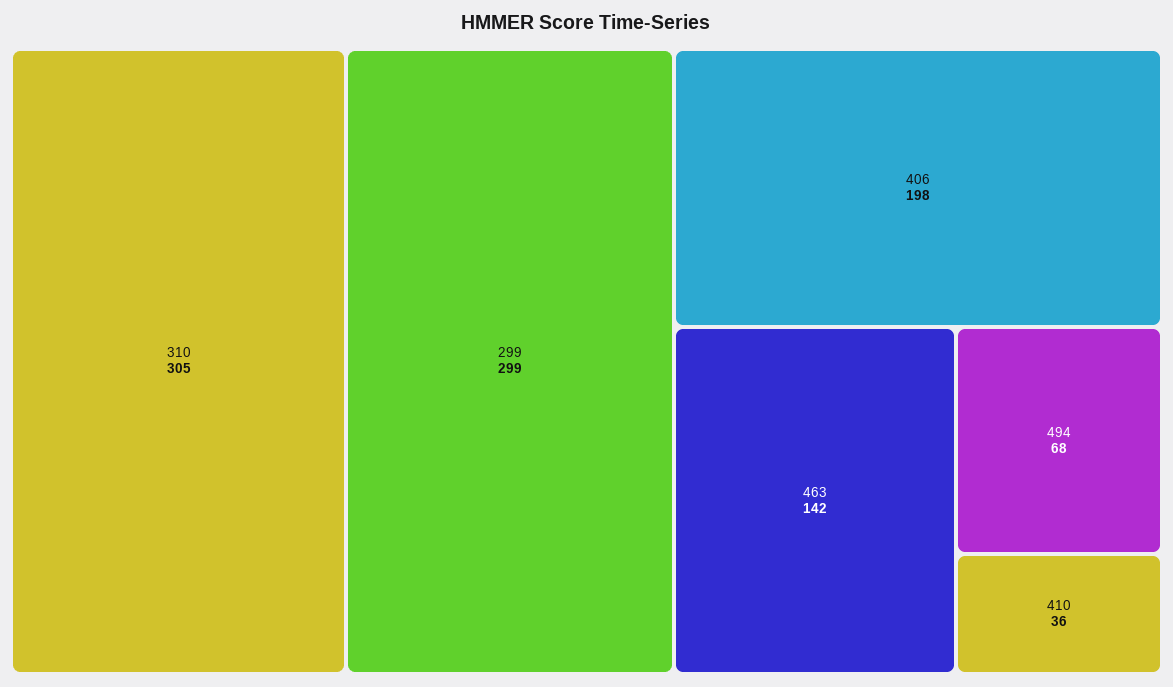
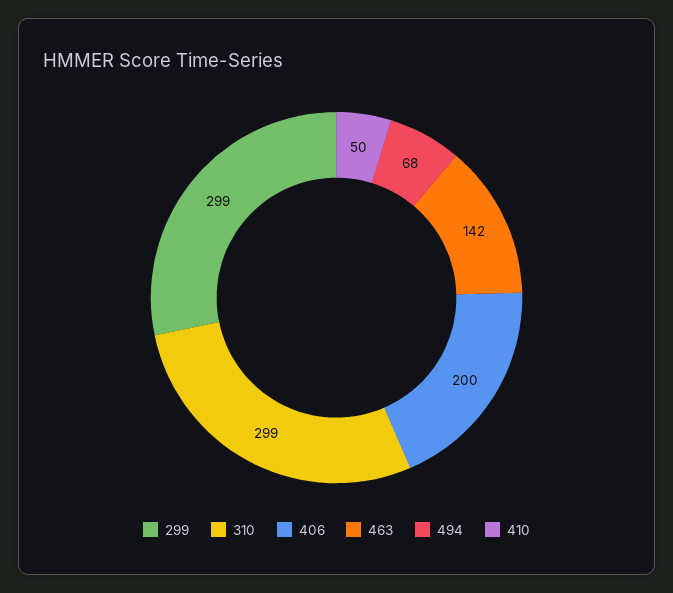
  {
-   "310": 305,
+   "310": 299,
    "299": 299,
-   "406": 198,
+   "406": 200,
    "463": 142,
    "494": 68,
-   "410": 36
+   "410": 50
  }

